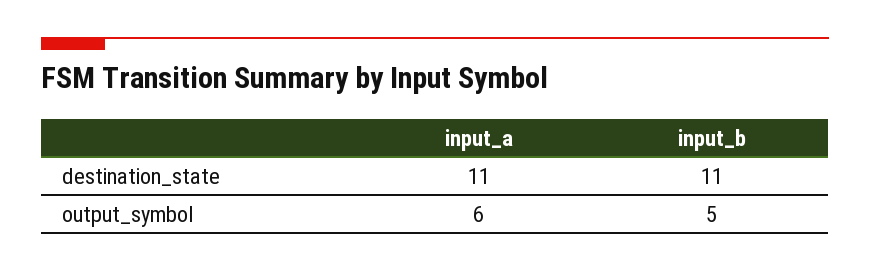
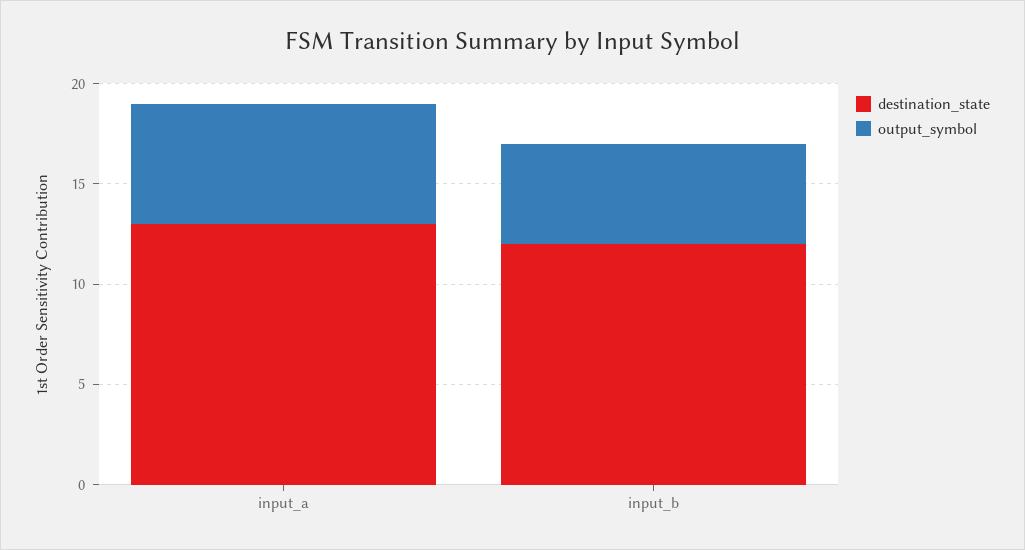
  {
    "destination_state": {
-     "input_a": 11,
+     "input_a": 13,
-     "input_b": 11
+     "input_b": 12
    },
    "output_symbol": {
      "input_a": 6,
      "input_b": 5
    }
  }

